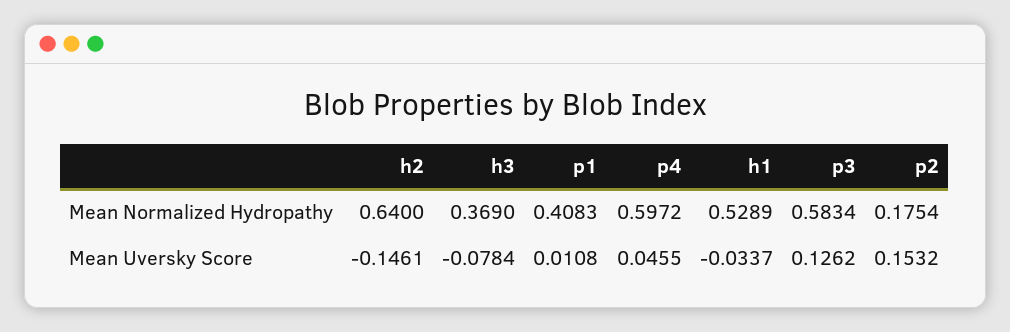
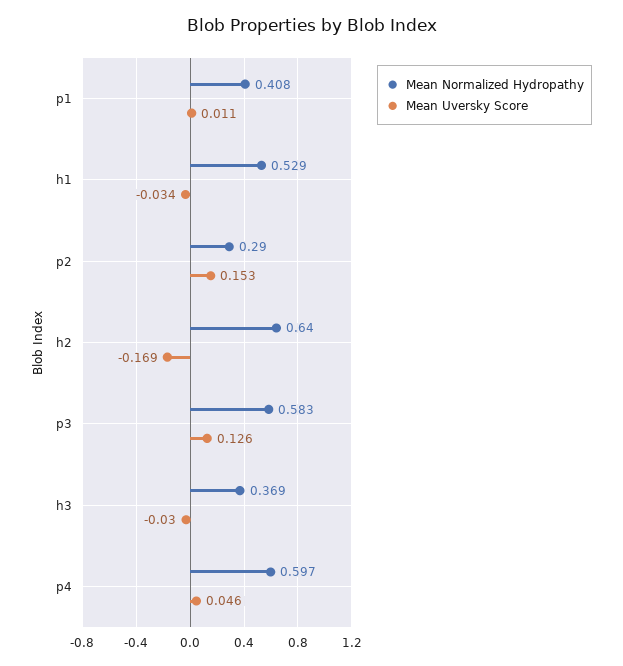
  {
    "Mean Normalized Hydropathy": {
      "h2": 0.64,
      "h3": 0.369,
      "p1": 0.4083,
      "p4": 0.5972,
      "h1": 0.5289,
      "p3": 0.5834,
-     "p2": 0.1754
+     "p2": 0.29
    },
    "Mean Uversky Score": {
-     "h2": -0.1461,
+     "h2": -0.169,
-     "h3": -0.0784,
+     "h3": -0.03,
      "p1": 0.0108,
      "p4": 0.0455,
      "h1": -0.0337,
      "p3": 0.1262,
      "p2": 0.1532
    }
  }

